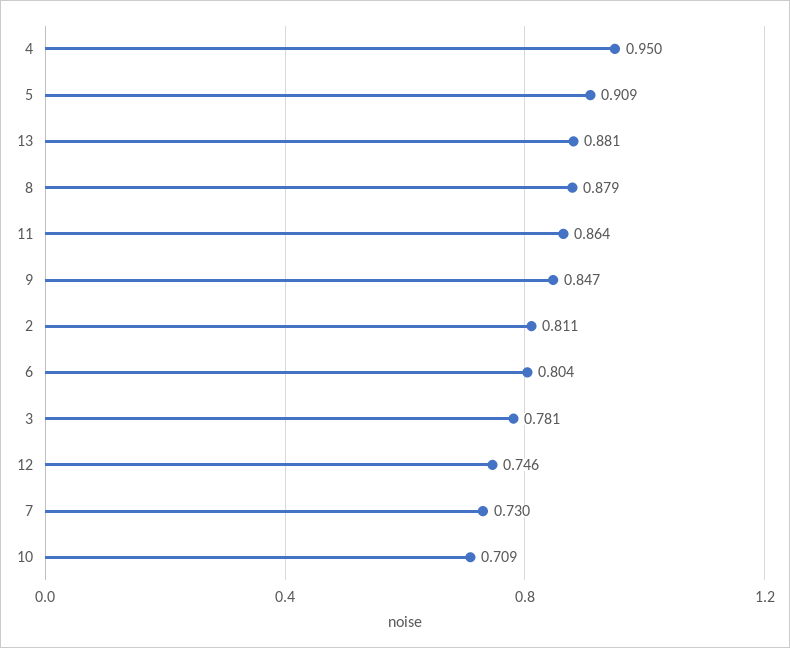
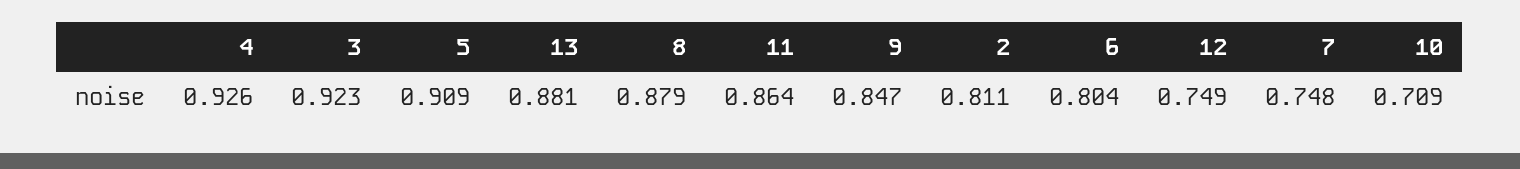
  {
-   "4": 0.95,
+   "4": 0.926,
    "5": 0.909,
    "13": 0.881,
    "8": 0.879,
    "11": 0.864,
    "9": 0.847,
    "2": 0.811,
    "6": 0.804,
-   "3": 0.781,
+   "3": 0.923,
-   "12": 0.746,
+   "12": 0.749,
-   "7": 0.73,
+   "7": 0.748,
    "10": 0.709
  }

